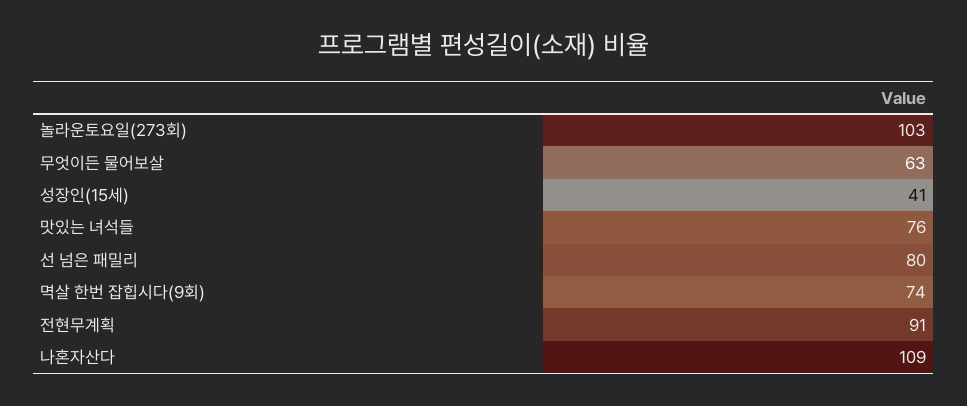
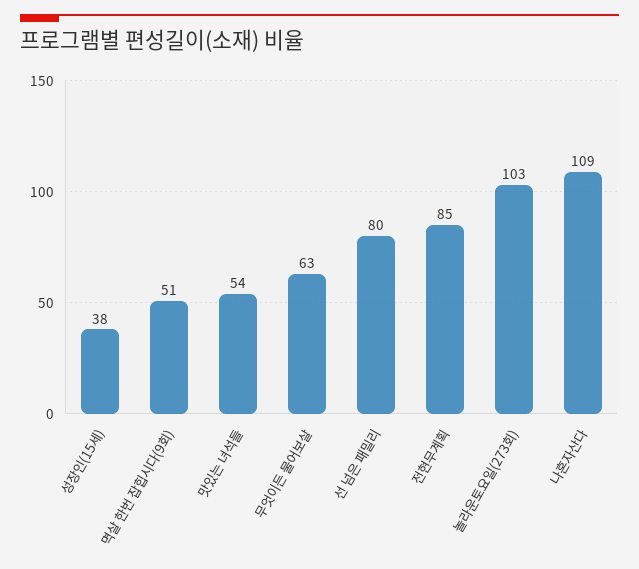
  {
    "놀라운토요일(273회)": 103,
    "무엇이든 물어보살": 63,
-   "성장인(15세)": 41,
+   "성장인(15세)": 38,
-   "맛있는 녀석들": 76,
+   "맛있는 녀석들": 54,
    "선 넘은 패밀리": 80,
-   "멱살 한번 잡힙시다(9회)": 74,
+   "멱살 한번 잡힙시다(9회)": 51,
-   "전현무계획": 91,
+   "전현무계획": 85,
    "나혼자산다": 109
  }

